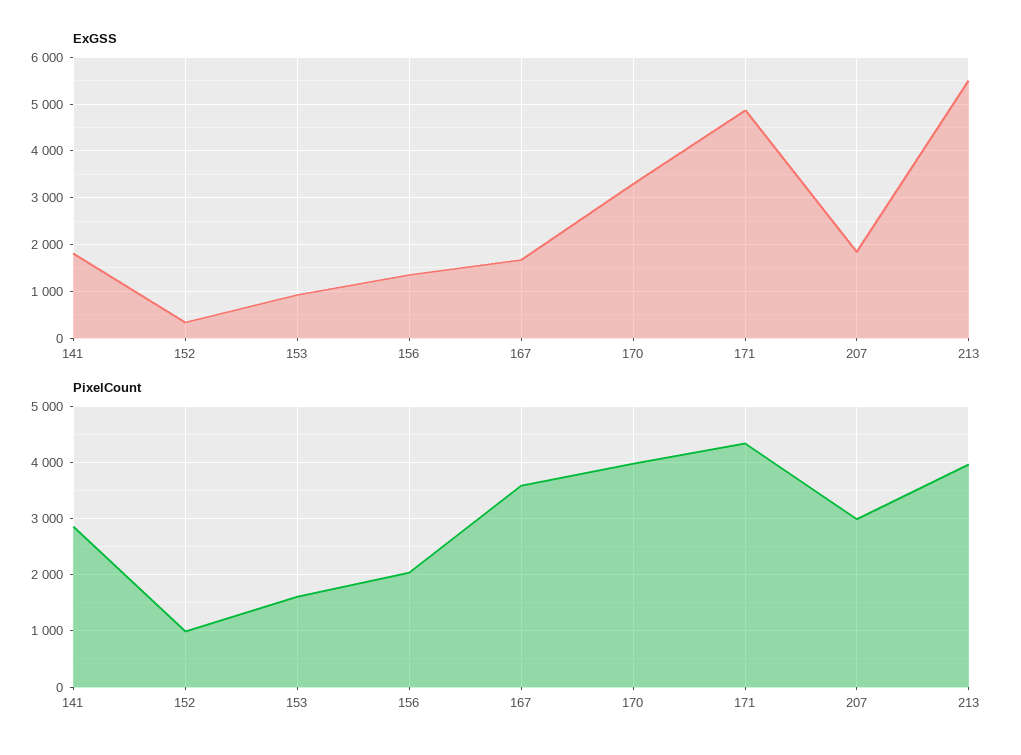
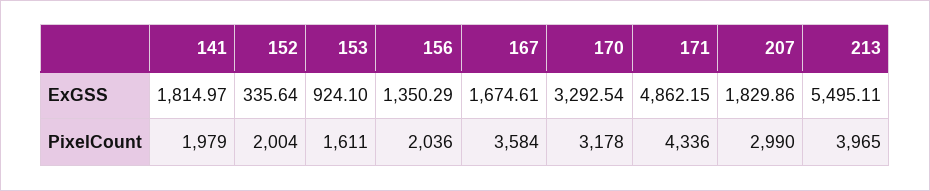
  {
    "ExGSS": {
      "141": 1814.97,
      "152": 335.64,
      "153": 924.1,
      "156": 1350.29,
      "167": 1674.61,
      "170": 3292.54,
      "171": 4862.15,
      "207": 1829.86,
      "213": 5495.11
    },
    "PixelCount": {
-     "141": 2800,
+     "141": 1979,
-     "152": 1000,
+     "152": 2004,
      "153": 1611,
      "156": 2036,
      "167": 3584,
-     "170": 4000,
+     "170": 3178,
      "171": 4336,
      "207": 2990,
      "213": 3965
    }
  }

